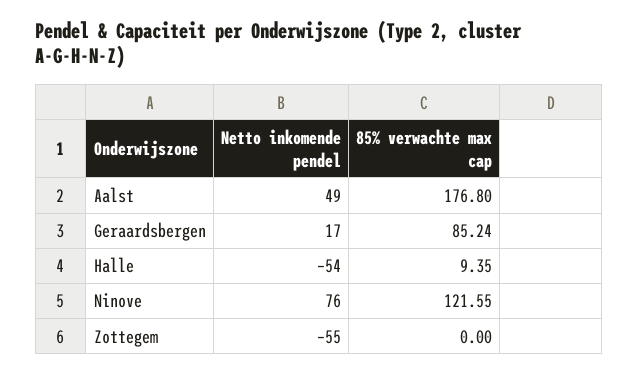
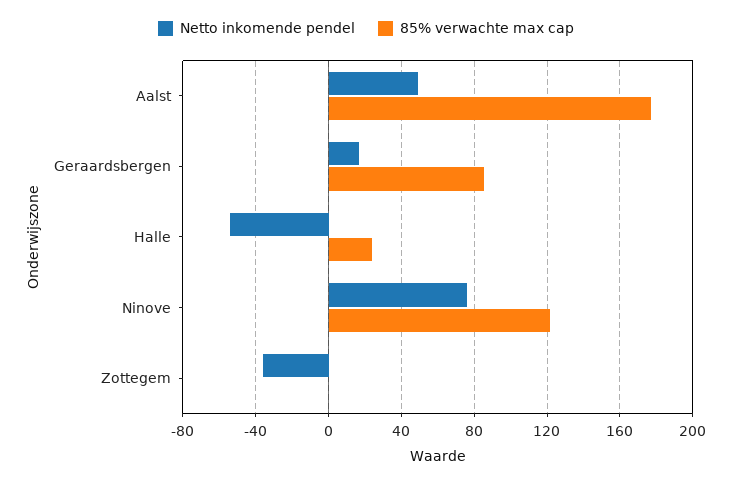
  {
    "Netto inkomende pendel": {
      "Aalst": 49,
      "Geraardsbergen": 17,
      "Halle": -54,
      "Ninove": 76,
-     "Zottegem": -55
+     "Zottegem": -35
    },
    "85% verwachte max cap": {
      "Aalst": 176.8,
      "Geraardsbergen": 85.24,
-     "Halle": 9.35,
+     "Halle": 25,
      "Ninove": 121.55,
      "Zottegem": 0
    }
  }

